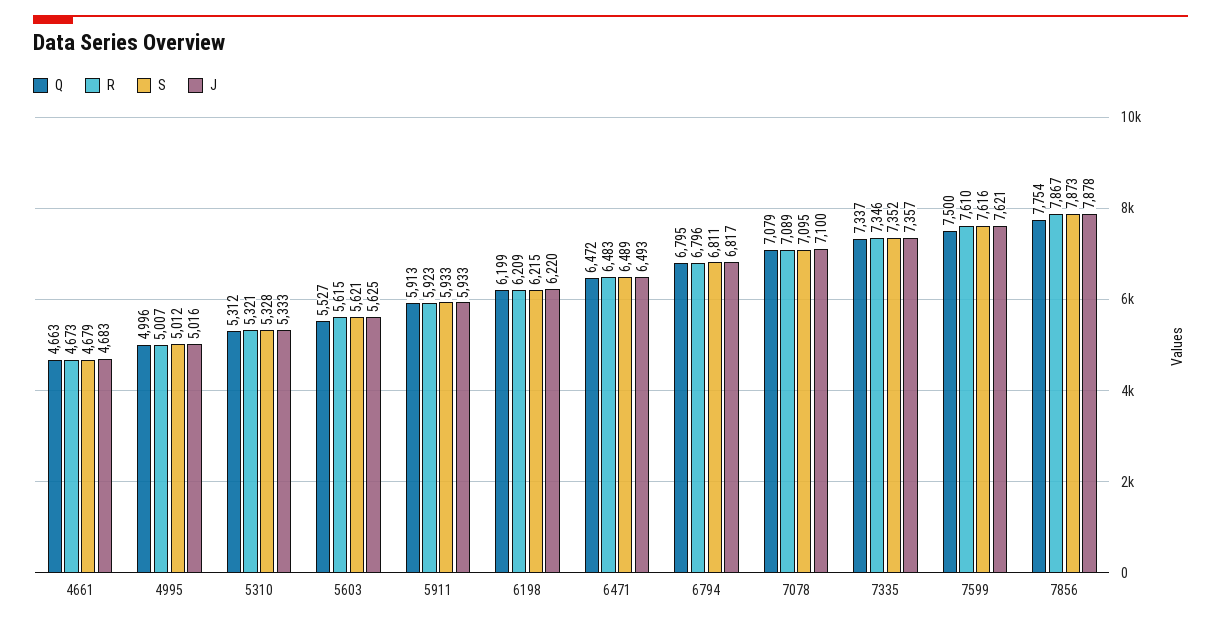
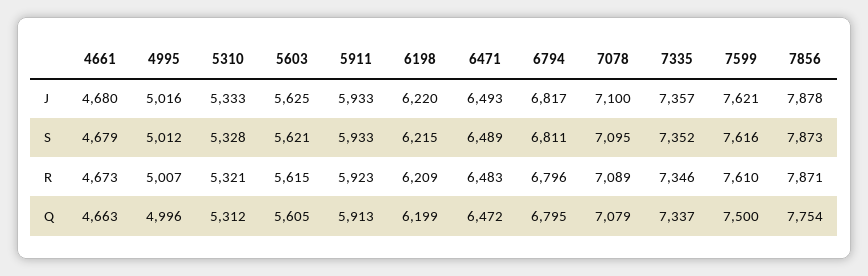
  {
    "Q": {
      "4661": 4663,
      "4995": 4996,
      "5310": 5312,
-     "5603": 5527,
+     "5603": 5605,
      "5911": 5913,
      "6198": 6199,
      "6471": 6472,
      "6794": 6795,
      "7078": 7079,
      "7335": 7337,
      "7599": 7500,
      "7856": 7754
    },
    "R": {
      "4661": 4673,
      "4995": 5007,
      "5310": 5321,
      "5603": 5615,
      "5911": 5923,
      "6198": 6209,
      "6471": 6483,
      "6794": 6796,
      "7078": 7089,
      "7335": 7346,
      "7599": 7610,
-     "7856": 7867
+     "7856": 7871
    },
    "S": {
      "4661": 4679,
      "4995": 5012,
      "5310": 5328,
      "5603": 5621,
      "5911": 5933,
      "6198": 6215,
      "6471": 6489,
      "6794": 6811,
      "7078": 7095,
      "7335": 7352,
      "7599": 7616,
      "7856": 7873
    },
    "J": {
-     "4661": 4683,
+     "4661": 4680,
      "4995": 5016,
      "5310": 5333,
      "5603": 5625,
      "5911": 5933,
      "6198": 6220,
      "6471": 6493,
      "6794": 6817,
      "7078": 7100,
      "7335": 7357,
      "7599": 7621,
      "7856": 7878
    }
  }

